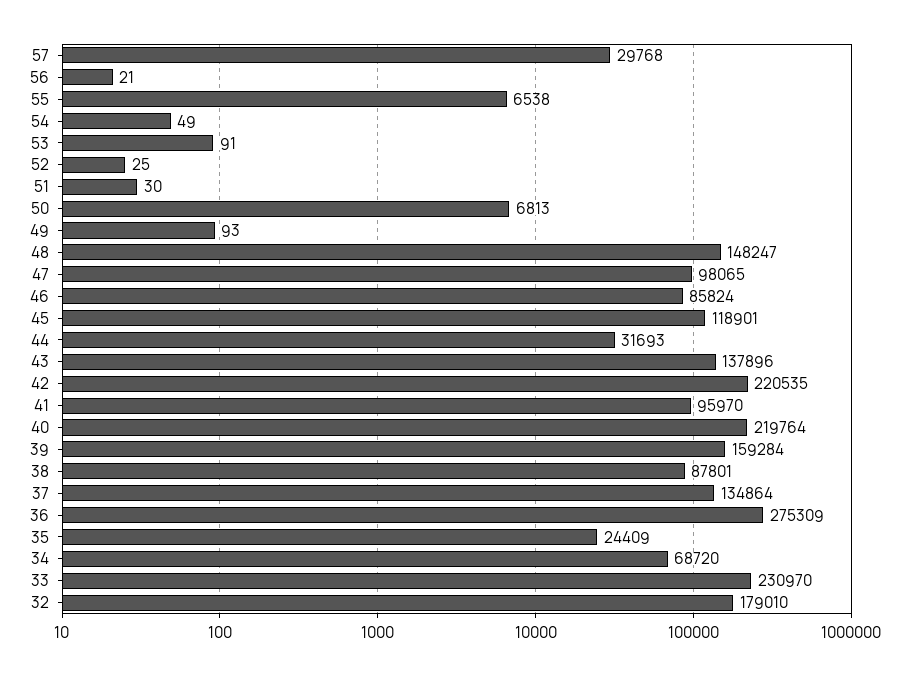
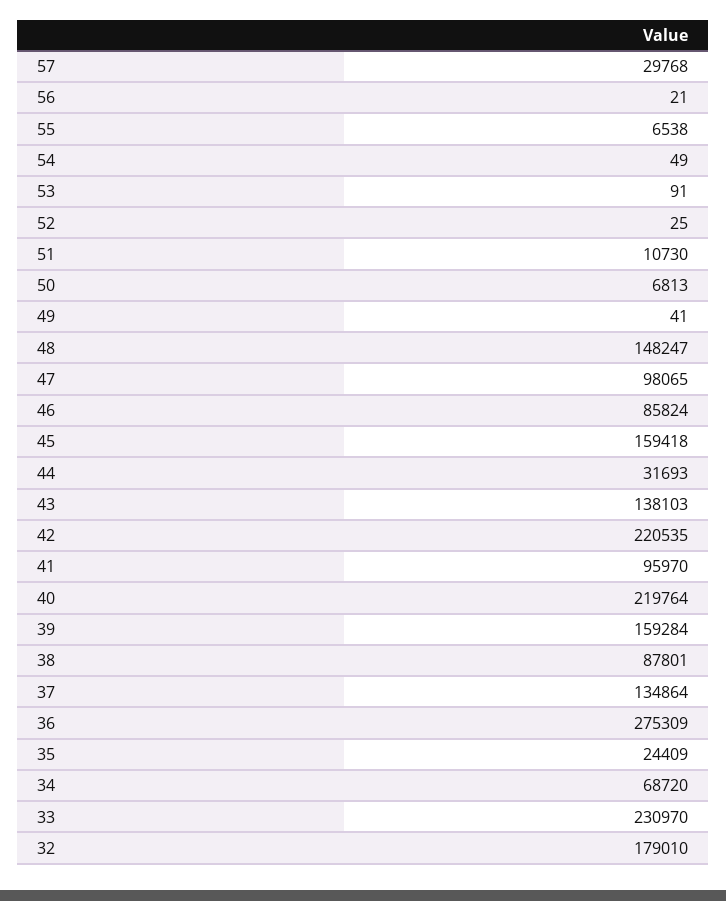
  {
    "57": 29768,
    "56": 21,
    "55": 6538,
    "54": 49,
    "53": 91,
    "52": 25,
-   "51": 30,
+   "51": 10730,
    "50": 6813,
-   "49": 93,
+   "49": 41,
    "48": 148247,
    "47": 98065,
    "46": 85824,
-   "45": 118901,
+   "45": 159418,
    "44": 31693,
-   "43": 137896,
+   "43": 138103,
    "42": 220535,
    "41": 95970,
    "40": 219764,
    "39": 159284,
    "38": 87801,
    "37": 134864,
    "36": 275309,
    "35": 24409,
    "34": 68720,
    "33": 230970,
    "32": 179010
  }

